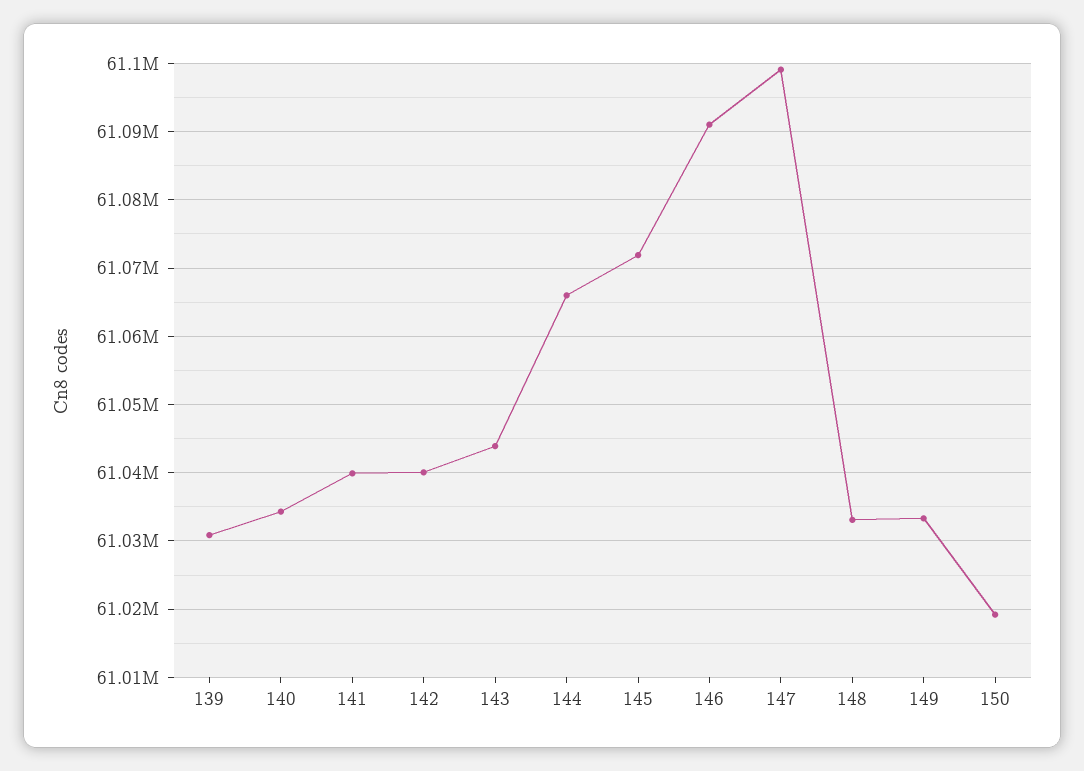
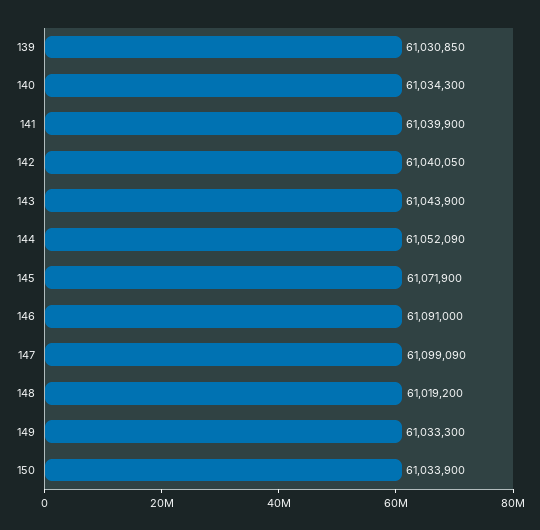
  {
    "139": 61030850,
    "140": 61034300,
    "141": 61039900,
    "142": 61040050,
    "143": 61043900,
-   "144": 61066000,
+   "144": 61052090,
    "145": 61071900,
    "146": 61091000,
    "147": 61099090,
-   "148": 61033000,
+   "148": 61019200,
    "149": 61033300,
-   "150": 61019000
+   "150": 61033900
  }

